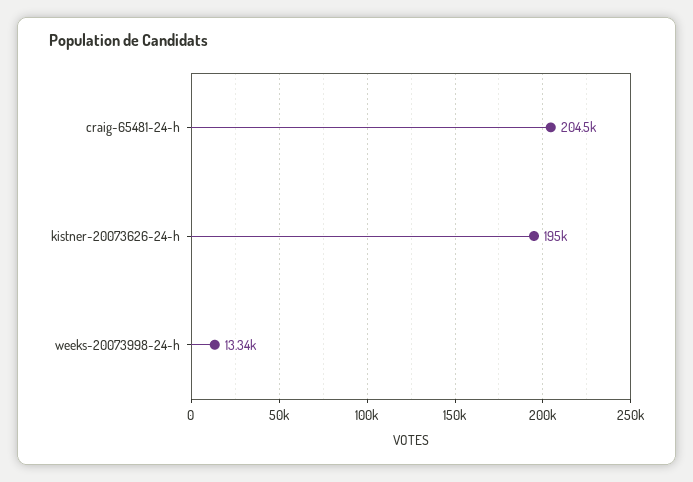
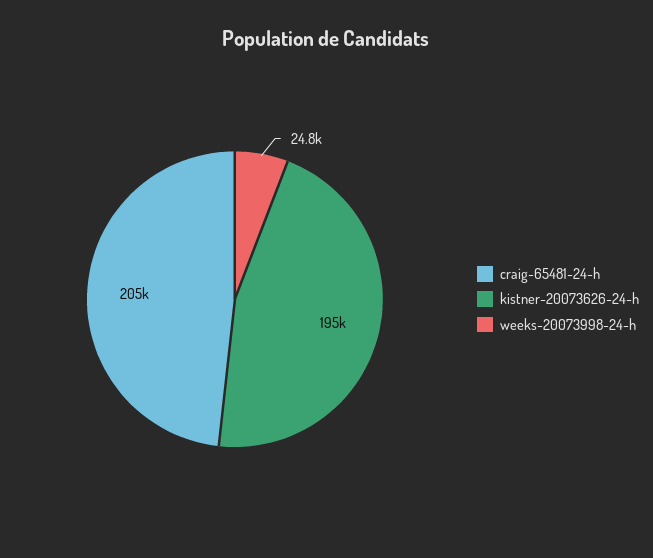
  {
    "craig-65481-24-h": 204500,
    "kistner-20073626-24-h": 195000,
-   "weeks-20073998-24-h": 13340
+   "weeks-20073998-24-h": 24800
  }

